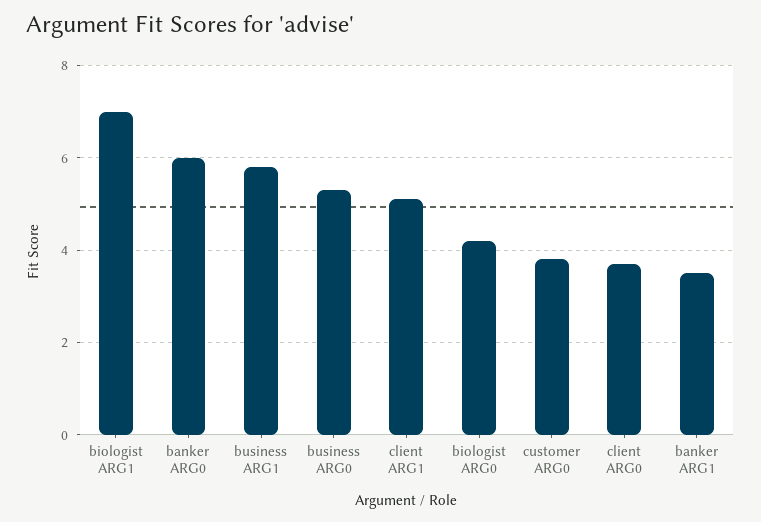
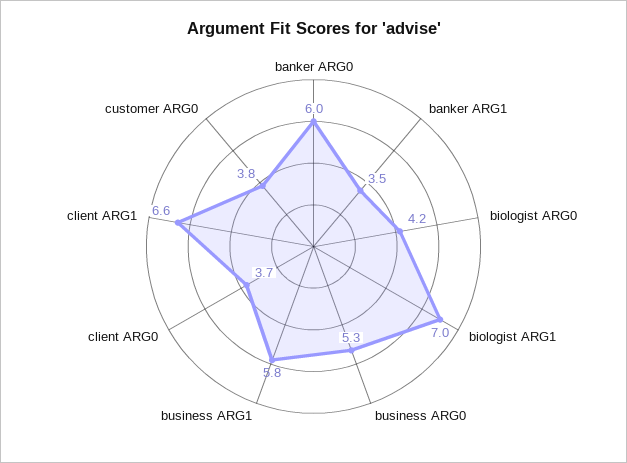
  {
    "biologist ARG1": 7,
    "banker ARG0": 6,
    "business ARG1": 5.8,
    "business ARG0": 5.3,
-   "client ARG1": 5,
+   "client ARG1": 6.6,
    "biologist ARG0": 4.2,
    "customer ARG0": 3.8,
    "client ARG0": 3.7,
    "banker ARG1": 3.5
  }

